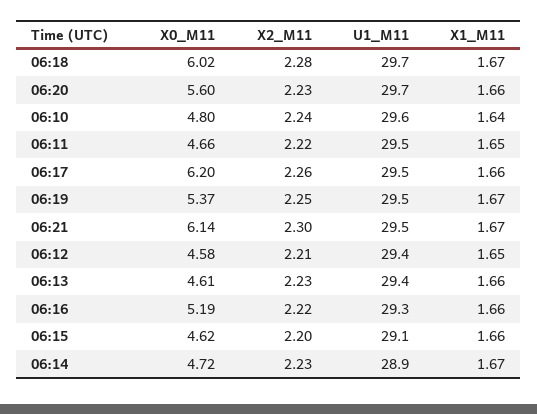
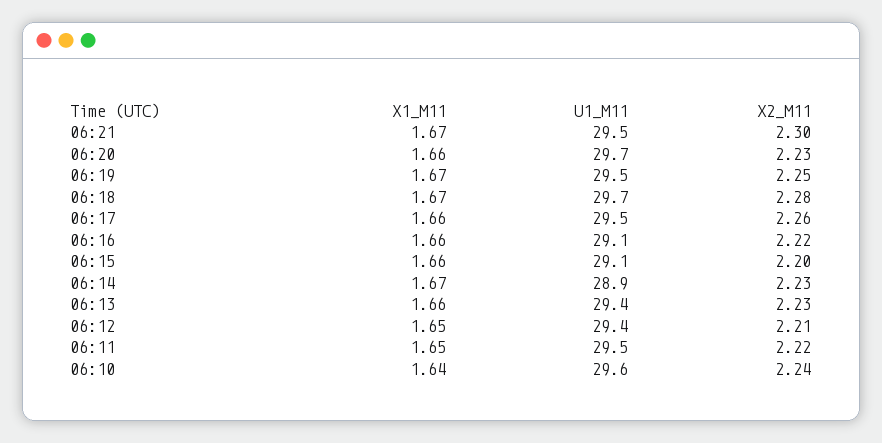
  {
-   "X0_M11": {
-     "06:18": 6.02,
-     "06:20": 5.6,
-     "06:10": 4.8,
-     "06:11": 4.66,
-     "06:17": 6.2,
-     "06:19": 5.37,
-     "06:21": 6.14,
-     "06:12": 4.58,
-     "06:13": 4.61,
-     "06:16": 5.19,
-     "06:15": 4.62,
-     "06:14": 4.72
-   },
    "X2_M11": {
      "06:18": 2.28,
      "06:20": 2.23,
      "06:10": 2.24,
      "06:11": 2.22,
      "06:17": 2.26,
      "06:19": 2.25,
      "06:21": 2.3,
      "06:12": 2.21,
      "06:13": 2.23,
      "06:16": 2.22,
      "06:15": 2.2,
      "06:14": 2.23
    },
    "U1_M11": {
      "06:18": 29.7,
      "06:20": 29.7,
      "06:10": 29.6,
      "06:11": 29.5,
      "06:17": 29.5,
      "06:19": 29.5,
      "06:21": 29.5,
      "06:12": 29.4,
      "06:13": 29.4,
-     "06:16": 29.3,
+     "06:16": 29.1,
      "06:15": 29.1,
      "06:14": 28.9
    },
    "X1_M11": {
      "06:18": 1.67,
      "06:20": 1.66,
      "06:10": 1.64,
      "06:11": 1.65,
      "06:17": 1.66,
      "06:19": 1.67,
      "06:21": 1.67,
      "06:12": 1.65,
      "06:13": 1.66,
      "06:16": 1.66,
      "06:15": 1.66,
      "06:14": 1.67
    }
  }

